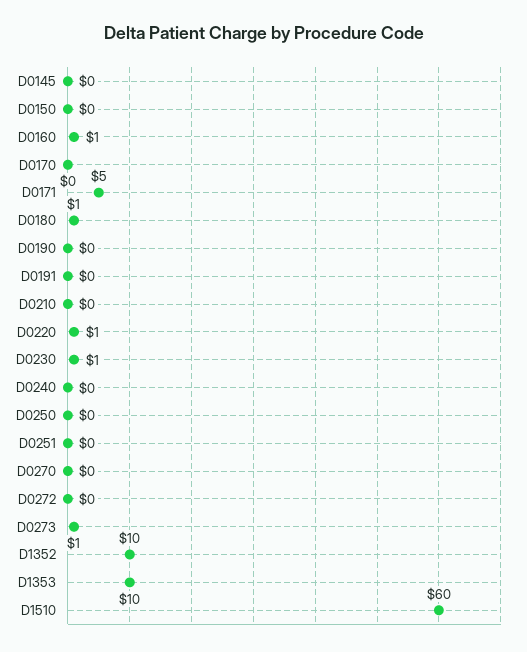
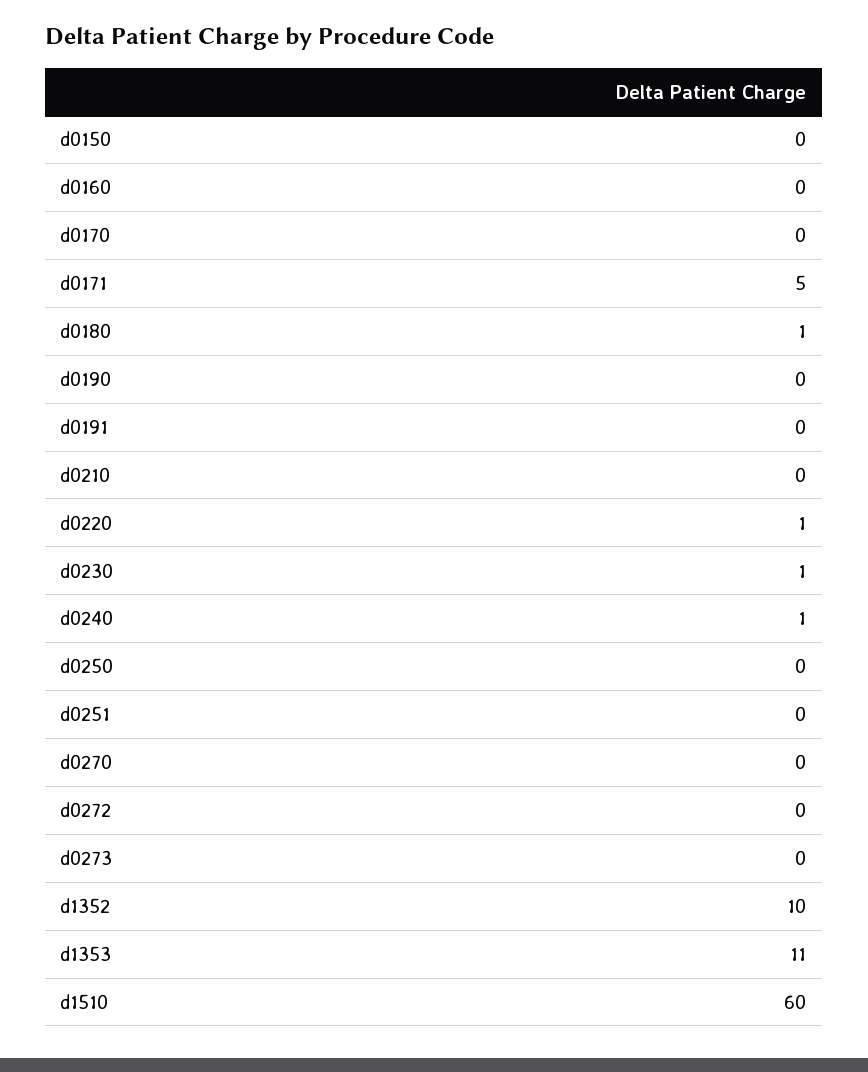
  {
-   "D0145": 0,
    "D0150": 0,
-   "D0160": 1,
+   "D0160": 0,
    "D0170": 0,
    "D0171": 5,
    "D0180": 1,
    "D0190": 0,
    "D0191": 0,
    "D0210": 0,
    "D0220": 1,
    "D0230": 1,
-   "D0240": 0,
+   "D0240": 1,
    "D0250": 0,
    "D0251": 0,
    "D0270": 0,
    "D0272": 0,
-   "D0273": 1,
+   "D0273": 0,
    "D1352": 10,
-   "D1353": 10,
+   "D1353": 11,
    "D1510": 60
  }

